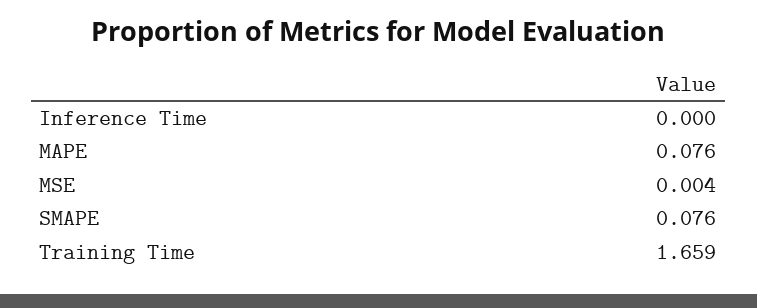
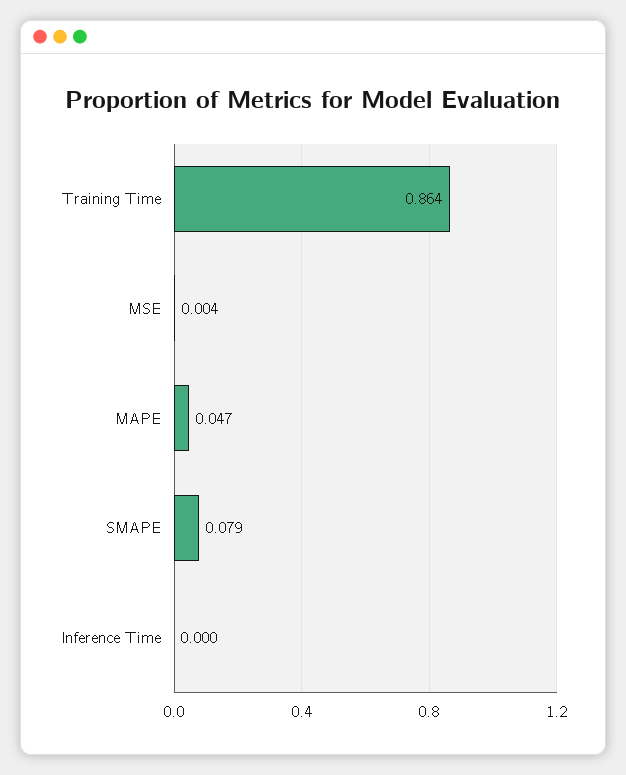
  {
    "Inference Time": 0,
-   "MAPE": 0.076,
+   "MAPE": 0.047,
    "MSE": 0.004,
-   "SMAPE": 0.076,
+   "SMAPE": 0.079,
-   "Training Time": 1.659
+   "Training Time": 0.864
  }

